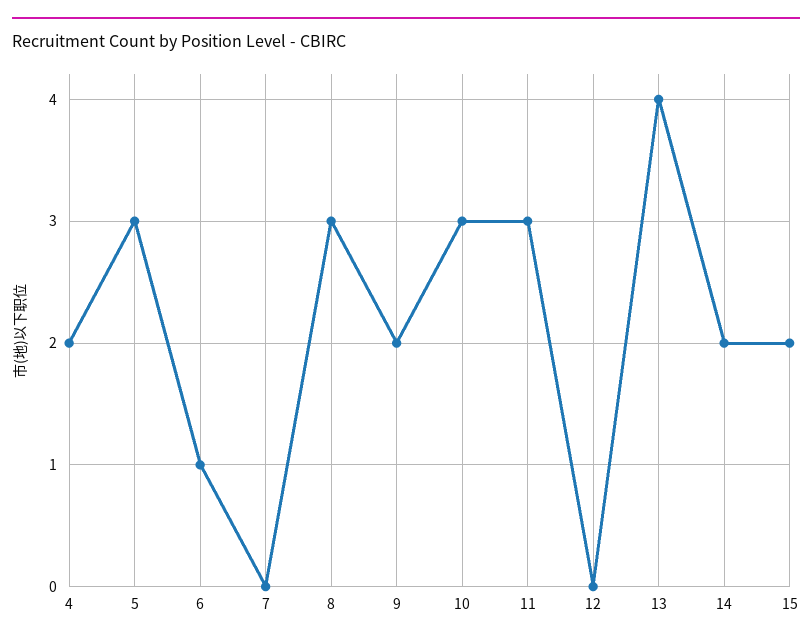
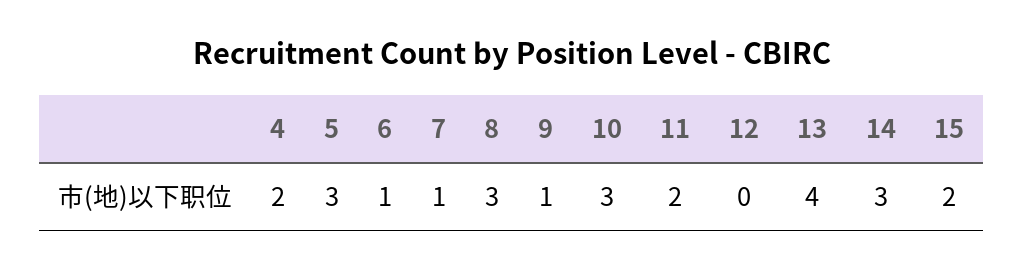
  {
    "4": 2,
    "5": 3,
    "6": 1,
-   "7": 0,
+   "7": 1,
    "8": 3,
-   "9": 2,
+   "9": 1,
    "10": 3,
-   "11": 3,
+   "11": 2,
    "12": 0,
    "13": 4,
-   "14": 2,
+   "14": 3,
    "15": 2
  }

